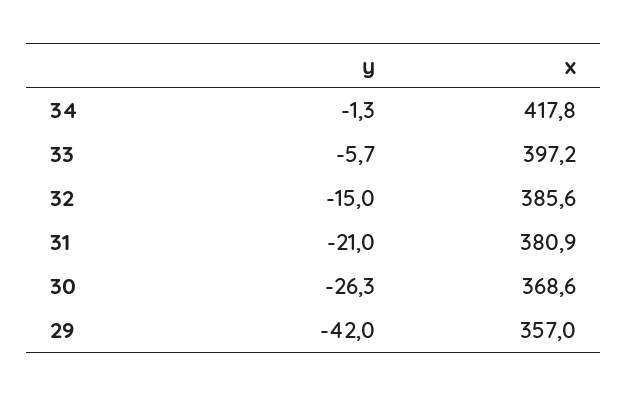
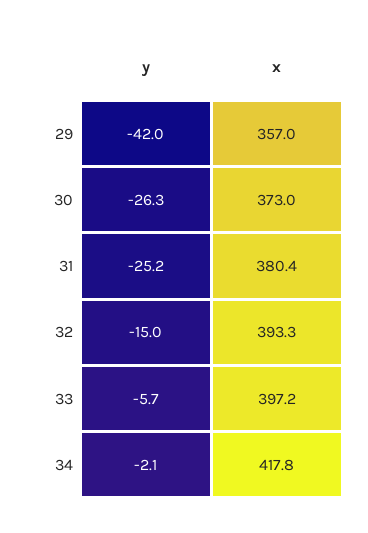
  {
    "y": {
-     "34": -1.3,
+     "34": -2.1,
      "33": -5.7,
      "32": -15,
-     "31": -21,
+     "31": -25.2,
      "30": -26.3,
      "29": -42
    },
    "x": {
      "34": 417.8,
      "33": 397.2,
-     "32": 385.6,
+     "32": 393.3,
-     "31": 380.9,
+     "31": 380.4,
-     "30": 368.6,
+     "30": 373,
      "29": 357
    }
  }

